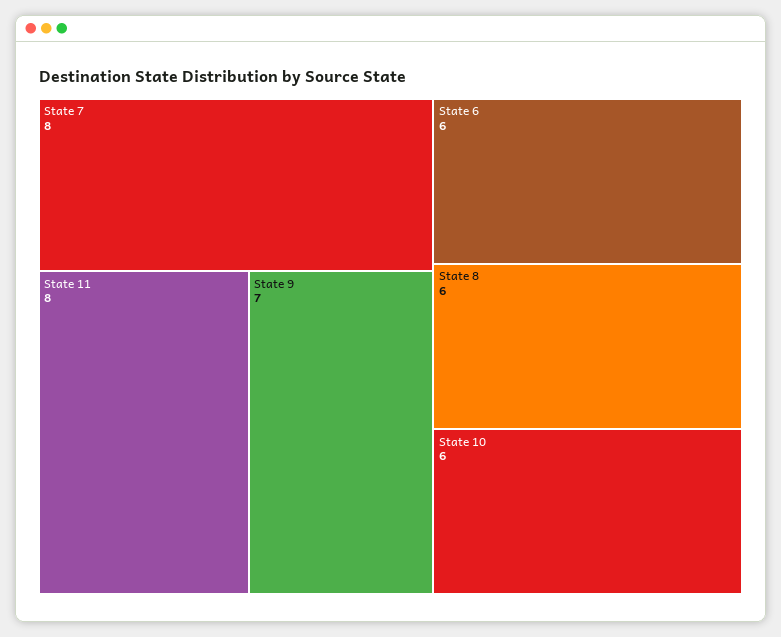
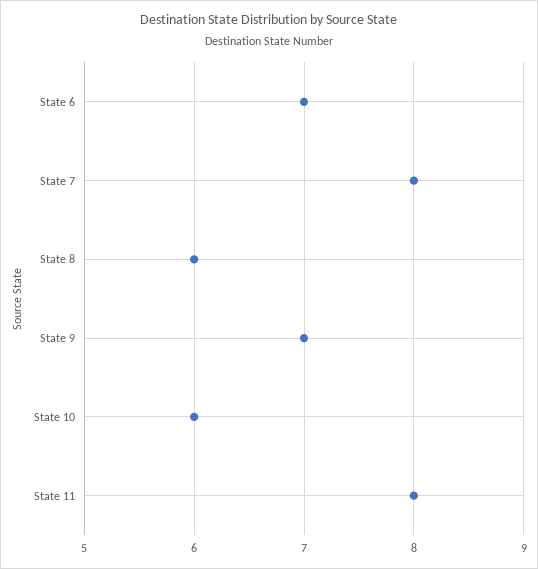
  {
    "State 7": 8,
    "State 11": 8,
    "State 9": 7,
-   "State 6": 6,
+   "State 6": 7,
    "State 8": 6,
    "State 10": 6
  }

